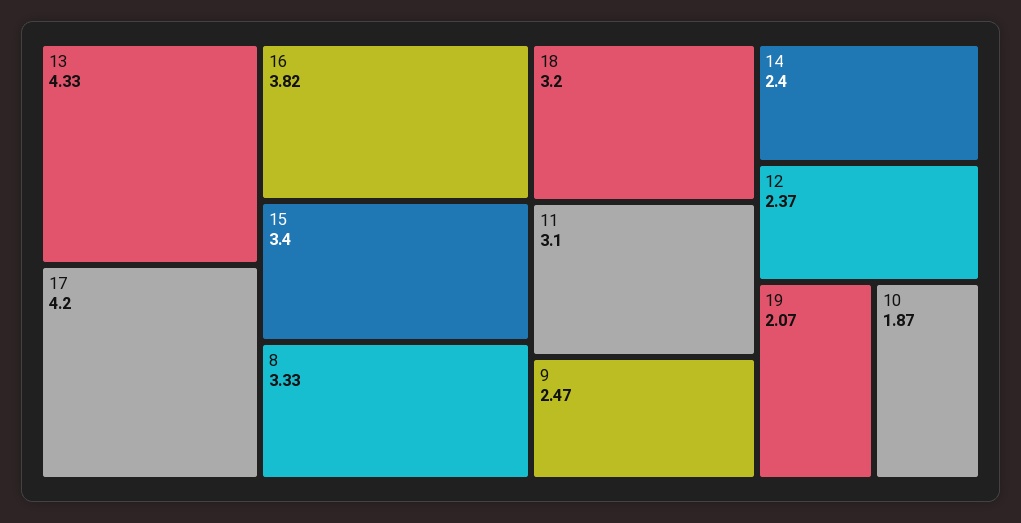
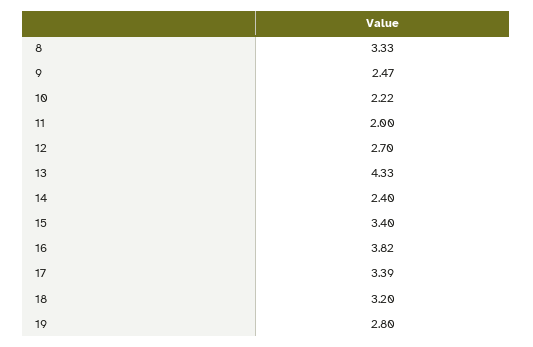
  {
    "13": 4.33,
-   "17": 4.2,
+   "17": 3.39,
    "16": 3.82,
    "15": 3.4,
    "8": 3.33,
    "18": 3.2,
-   "11": 3.1,
+   "11": 2,
    "9": 2.47,
    "14": 2.4,
-   "12": 2.37,
+   "12": 2.7,
-   "19": 2.07,
+   "19": 2.8,
-   "10": 1.87
+   "10": 2.22
  }

